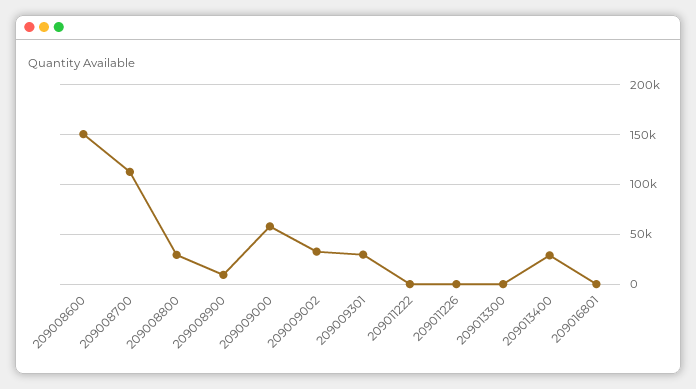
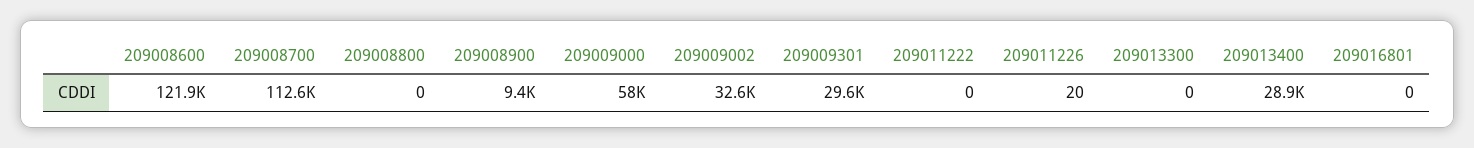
  {
-   "209008600": 150000,
+   "209008600": 121900,
    "209008700": 112600,
-   "209008800": 30000,
+   "209008800": 0,
    "209008900": 9400,
    "209009000": 58000,
    "209009002": 32600,
    "209009301": 29600,
    "209011222": 0,
    "209011226": 20,
    "209013300": 0,
    "209013400": 28900,
    "209016801": 0
  }

